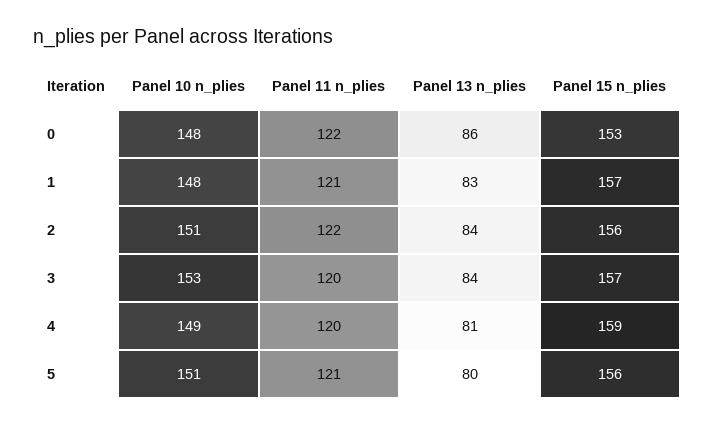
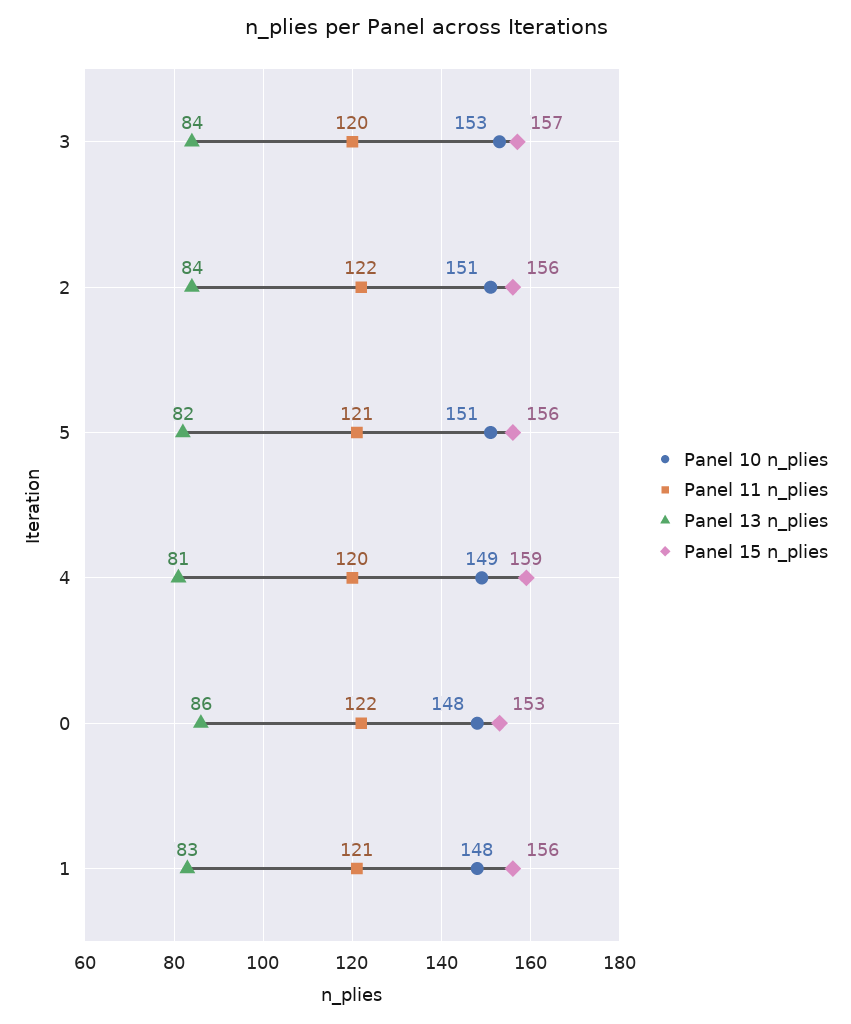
  {
    "Panel 10 n_plies": {
      "0": 148,
      "1": 148,
      "2": 151,
      "3": 153,
      "4": 149,
      "5": 151
    },
    "Panel 11 n_plies": {
      "0": 122,
      "1": 121,
      "2": 122,
      "3": 120,
      "4": 120,
      "5": 121
    },
    "Panel 13 n_plies": {
      "0": 86,
      "1": 83,
      "2": 84,
      "3": 84,
      "4": 81,
-     "5": 80
+     "5": 82
    },
    "Panel 15 n_plies": {
      "0": 153,
-     "1": 157,
+     "1": 156,
      "2": 156,
      "3": 157,
      "4": 159,
      "5": 156
    }
  }

